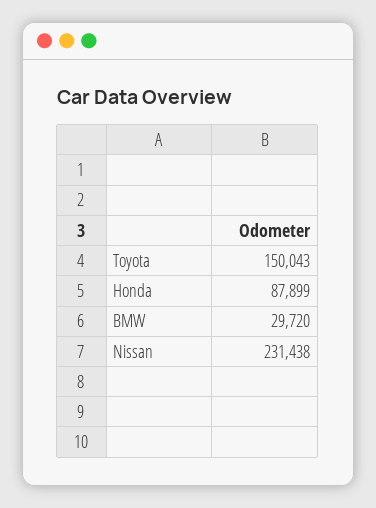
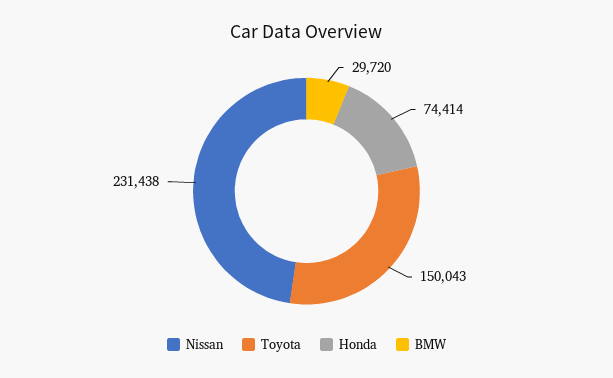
  {
    "Toyota": 150043,
-   "Honda": 87899,
+   "Honda": 74414,
    "BMW": 29720,
    "Nissan": 231438
  }

